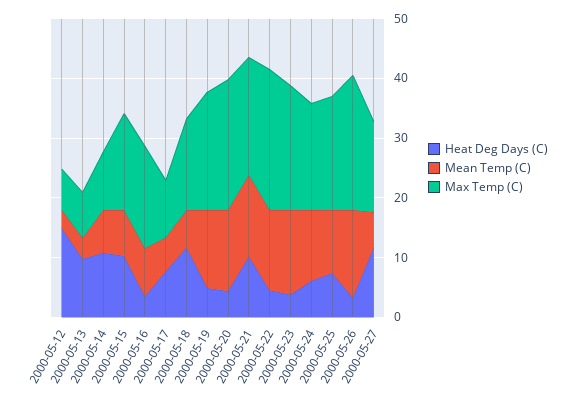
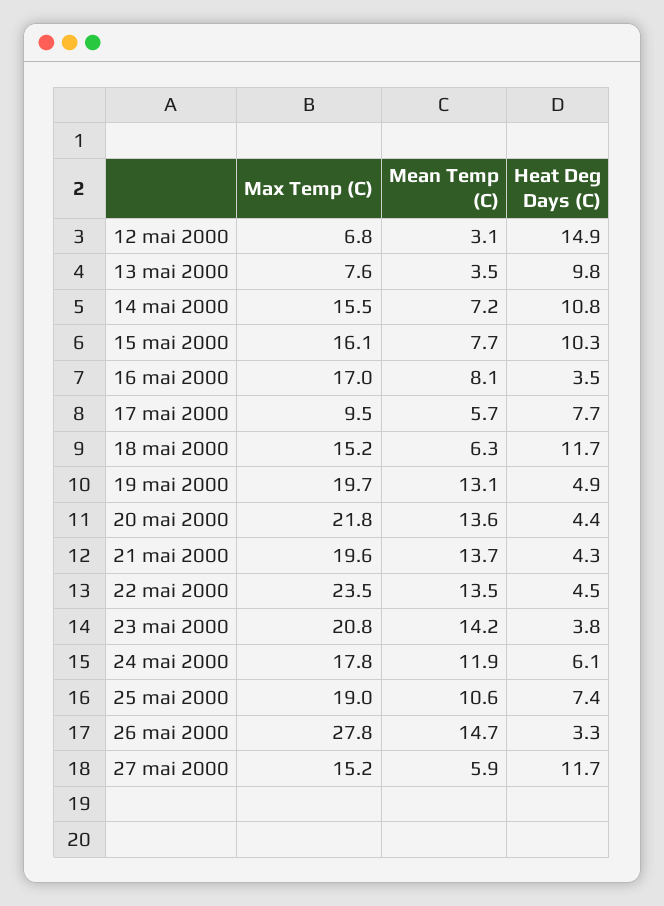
  {
    "Heat Deg Days (C)": {
      "2000-05-12": 14.9,
      "2000-05-13": 9.8,
      "2000-05-14": 10.8,
      "2000-05-15": 10.3,
      "2000-05-16": 3.5,
      "2000-05-17": 7.7,
      "2000-05-18": 11.7,
      "2000-05-19": 4.9,
      "2000-05-20": 4.4,
-     "2000-05-21": 10,
+     "2000-05-21": 4.3,
      "2000-05-22": 4.5,
      "2000-05-23": 3.8,
      "2000-05-24": 6.1,
      "2000-05-25": 7.4,
      "2000-05-26": 3.3,
      "2000-05-27": 11.7
    },
    "Mean Temp (C)": {
      "2000-05-12": 3.1,
      "2000-05-13": 3.5,
      "2000-05-14": 7.2,
      "2000-05-15": 7.7,
      "2000-05-16": 8.1,
      "2000-05-17": 5.7,
      "2000-05-18": 6.3,
      "2000-05-19": 13.1,
      "2000-05-20": 13.6,
      "2000-05-21": 13.7,
      "2000-05-22": 13.5,
      "2000-05-23": 14.2,
      "2000-05-24": 11.9,
      "2000-05-25": 10.6,
      "2000-05-26": 14.7,
      "2000-05-27": 5.9
    },
    "Max Temp (C)": {
      "2000-05-12": 6.8,
      "2000-05-13": 7.6,
-     "2000-05-14": 10,
+     "2000-05-14": 15.5,
      "2000-05-15": 16.1,
      "2000-05-16": 17,
      "2000-05-17": 9.5,
      "2000-05-18": 15.2,
      "2000-05-19": 19.7,
      "2000-05-20": 21.8,
      "2000-05-21": 19.6,
      "2000-05-22": 23.5,
      "2000-05-23": 20.8,
      "2000-05-24": 17.8,
      "2000-05-25": 19,
-     "2000-05-26": 22,
+     "2000-05-26": 27.8,
      "2000-05-27": 15.2
    }
  }

